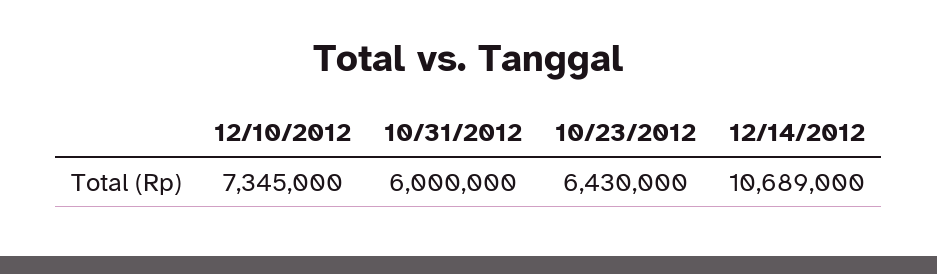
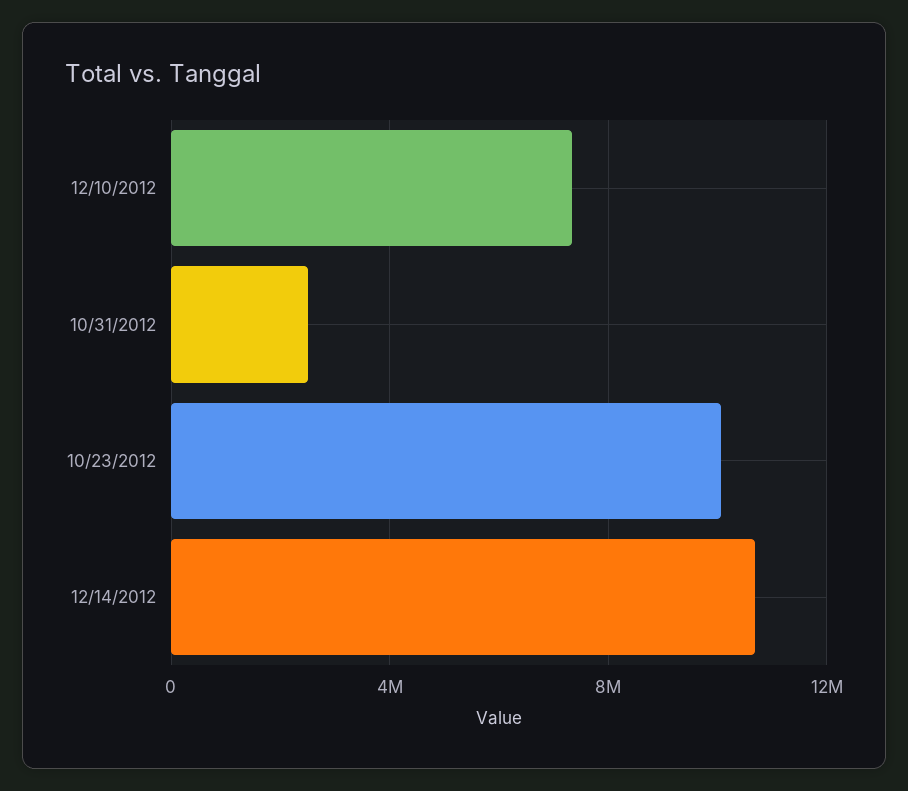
  {
    "12/10/2012": 7345000,
-   "10/31/2012": 6000000,
+   "10/31/2012": 2500000,
-   "10/23/2012": 6430000,
+   "10/23/2012": 10000000,
    "12/14/2012": 10689000
  }

